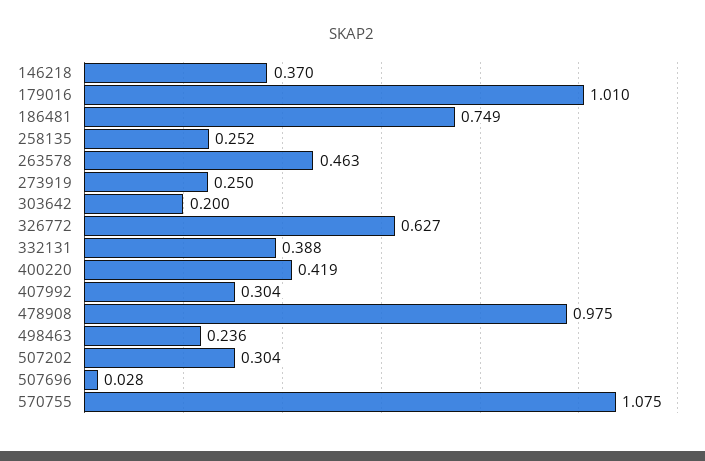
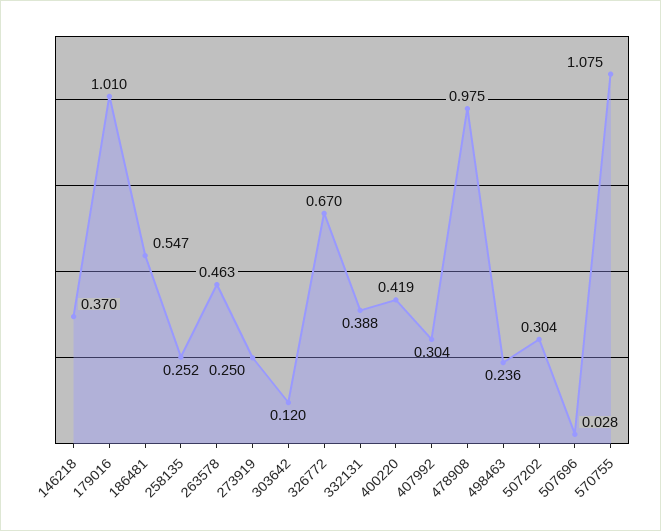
  {
    "146218": 0.37,
    "179016": 1.01,
-   "186481": 0.749,
+   "186481": 0.547,
    "258135": 0.252,
    "263578": 0.463,
    "273919": 0.25,
-   "303642": 0.2,
+   "303642": 0.12,
-   "326772": 0.627,
+   "326772": 0.67,
    "332131": 0.388,
    "400220": 0.419,
    "407992": 0.304,
    "478908": 0.975,
    "498463": 0.236,
    "507202": 0.304,
    "507696": 0.028,
    "570755": 1.075
  }

